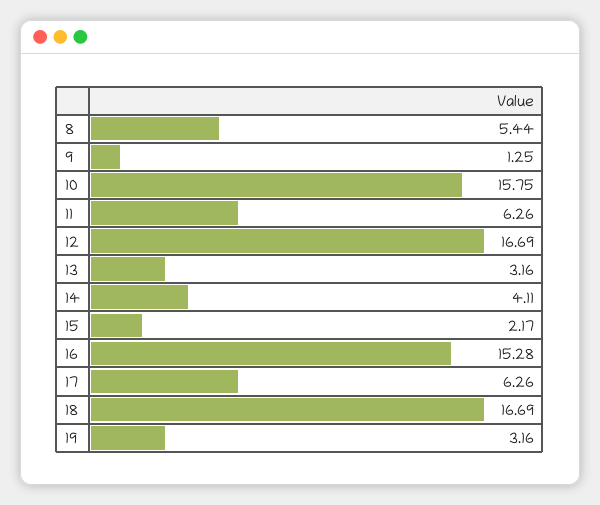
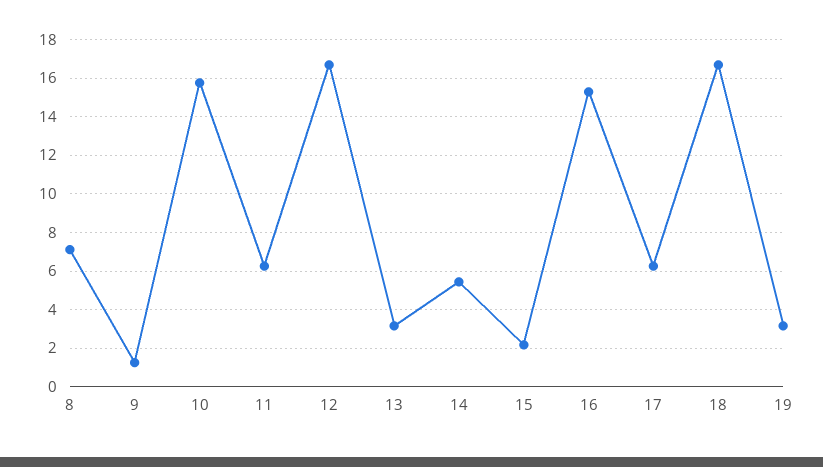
  {
-   "8": 5.44,
+   "8": 7,
    "9": 1.25,
    "10": 15.75,
    "11": 6.26,
    "12": 16.69,
    "13": 3.16,
-   "14": 4.11,
+   "14": 5.5,
    "15": 2.17,
    "16": 15.28,
    "17": 6.26,
    "18": 16.69,
    "19": 3.16
  }

